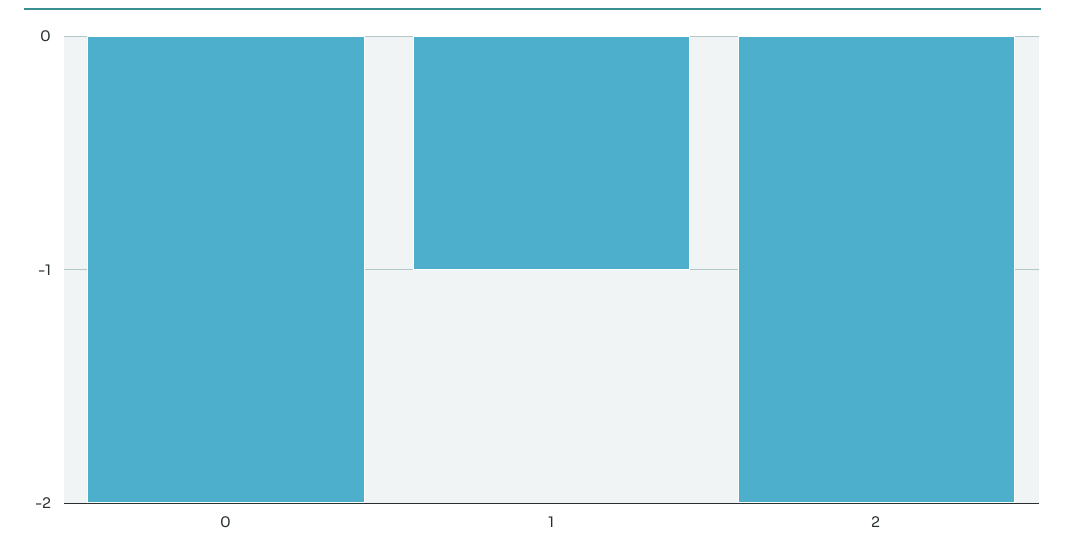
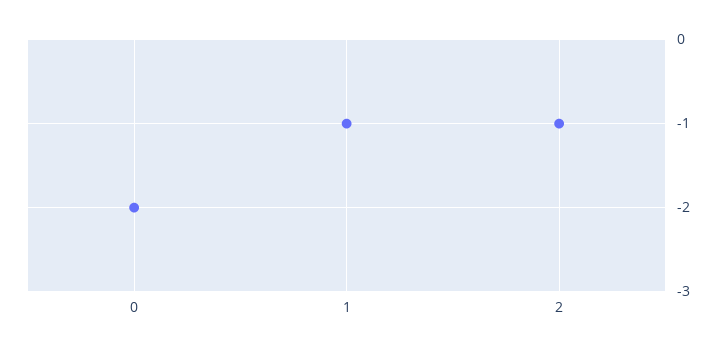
  {
    "0": -2,
    "1": -1,
-   "2": -2
+   "2": -1
  }

